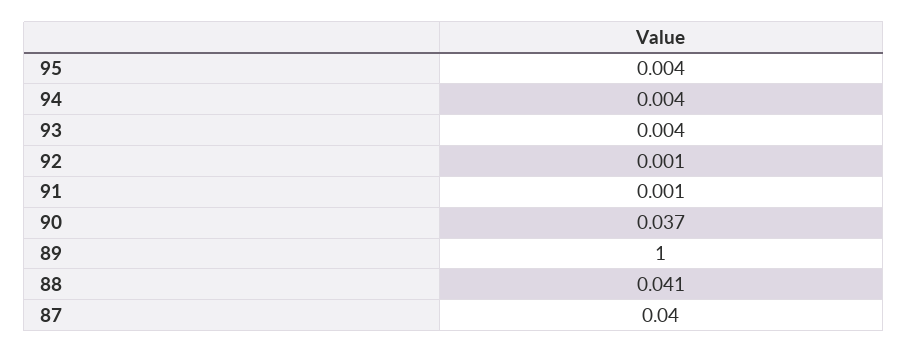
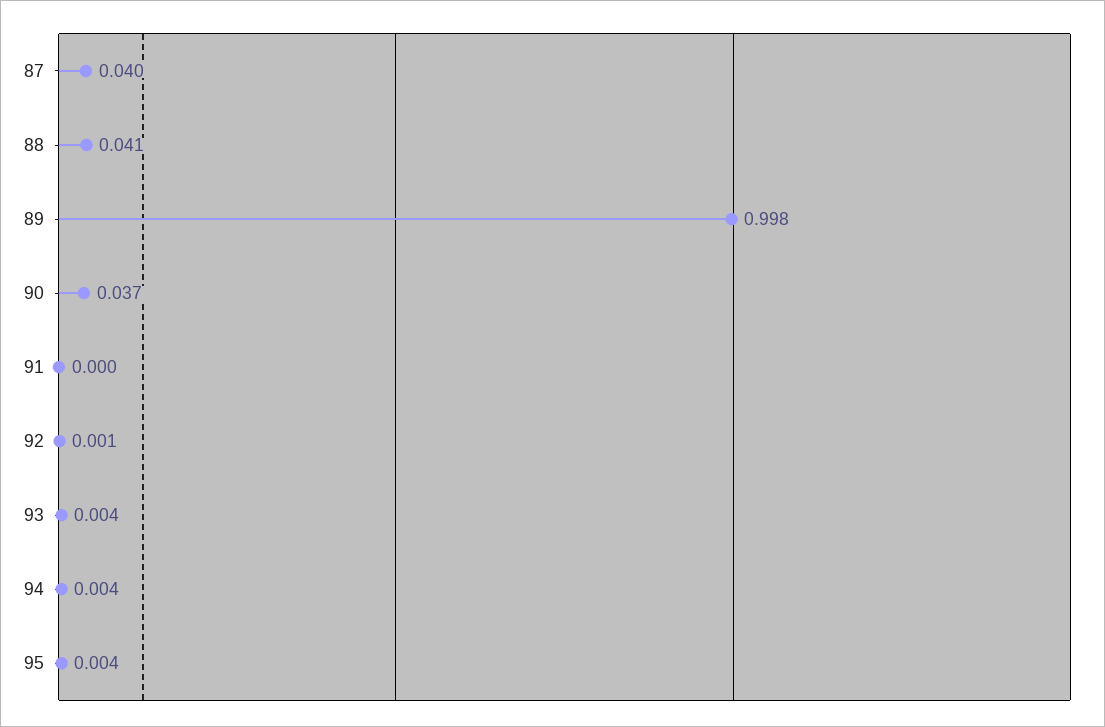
  {
    "95": 0.004,
    "94": 0.004,
    "93": 0.004,
    "92": 0.001,
-   "91": 0.001,
+   "91": 0,
    "90": 0.037,
-   "89": 1,
+   "89": 0.998,
    "88": 0.041,
    "87": 0.04
  }

